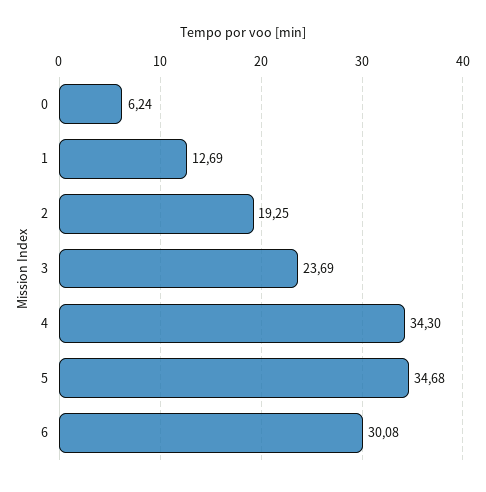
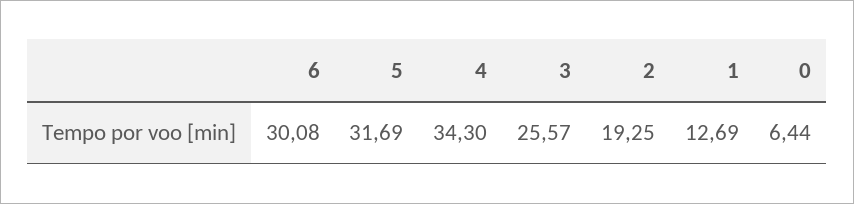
  {
-   "0": 6.24,
+   "0": 6.44,
    "1": 12.69,
    "2": 19.25,
-   "3": 23.69,
+   "3": 25.57,
    "4": 34.3,
-   "5": 34.68,
+   "5": 31.69,
    "6": 30.08
  }

